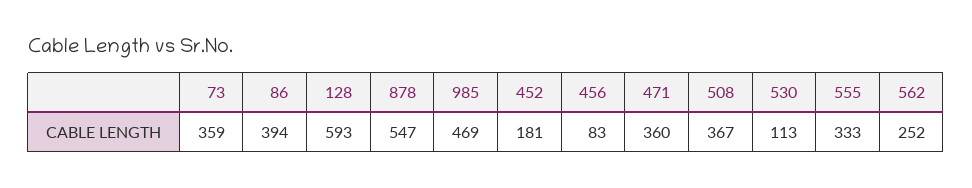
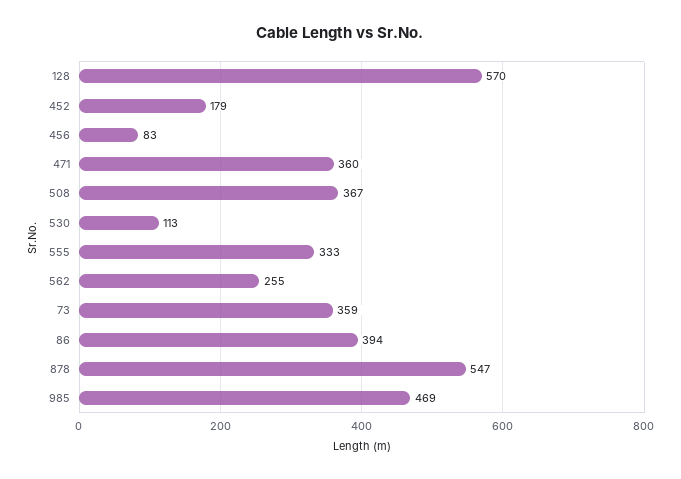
  {
    "73": 359,
    "86": 394,
-   "128": 593,
+   "128": 570,
    "878": 547,
    "985": 469,
-   "452": 181,
+   "452": 179,
    "456": 83,
    "471": 360,
    "508": 367,
    "530": 113,
    "555": 333,
-   "562": 252
+   "562": 255
  }

